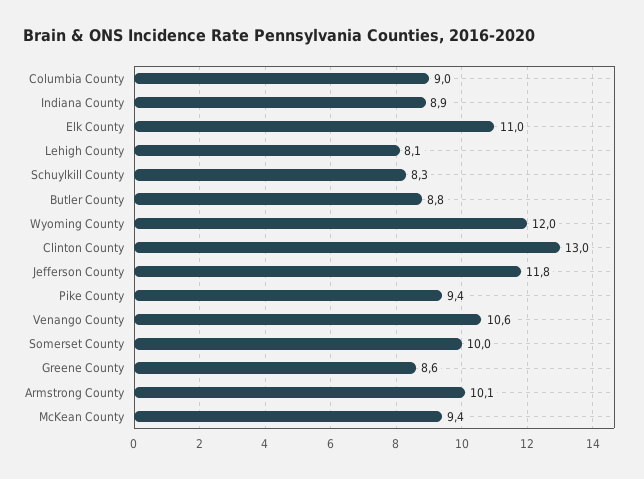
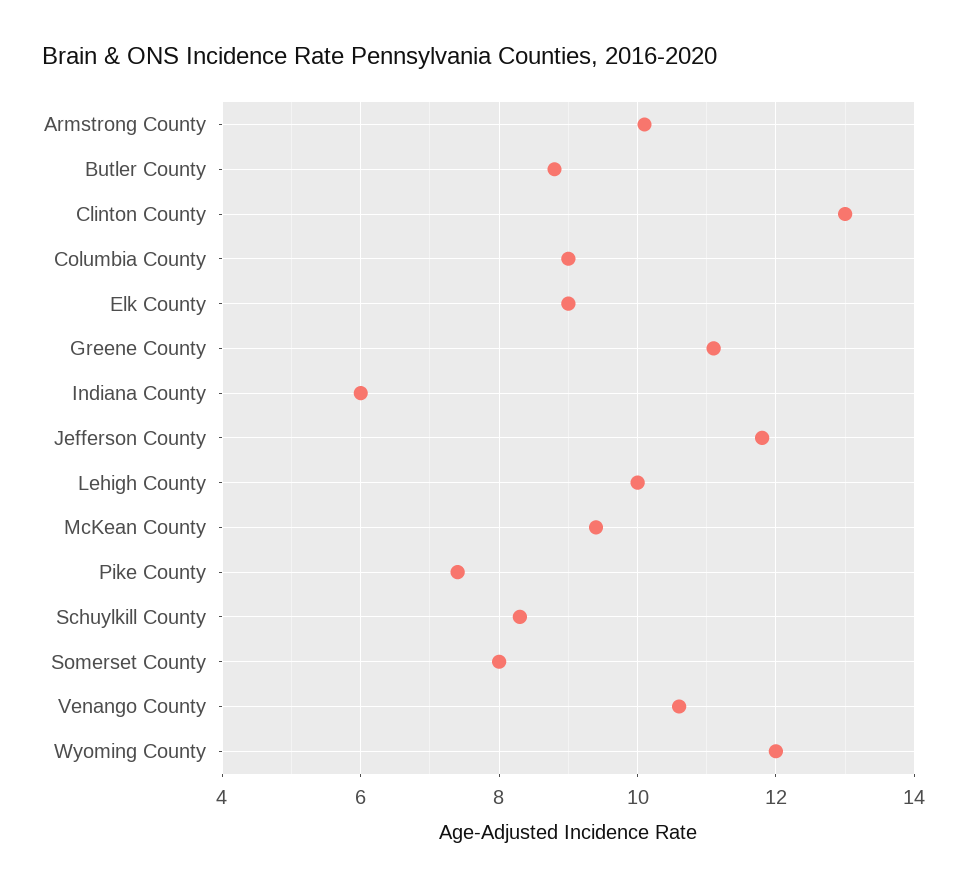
  {
    "Columbia County": 9,
-   "Indiana County": 8.9,
+   "Indiana County": 6,
-   "Elk County": 11,
+   "Elk County": 9,
-   "Lehigh County": 8.1,
+   "Lehigh County": 10,
    "Schuylkill County": 8.3,
    "Butler County": 8.8,
    "Wyoming County": 12,
    "Clinton County": 13,
    "Jefferson County": 11.8,
-   "Pike County": 9.4,
+   "Pike County": 7.5,
    "Venango County": 10.6,
-   "Somerset County": 10,
+   "Somerset County": 8,
-   "Greene County": 8.6,
+   "Greene County": 11,
    "Armstrong County": 10.1,
    "McKean County": 9.4
  }

